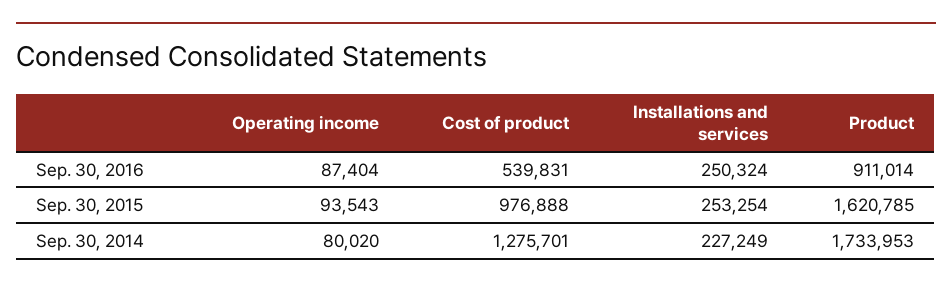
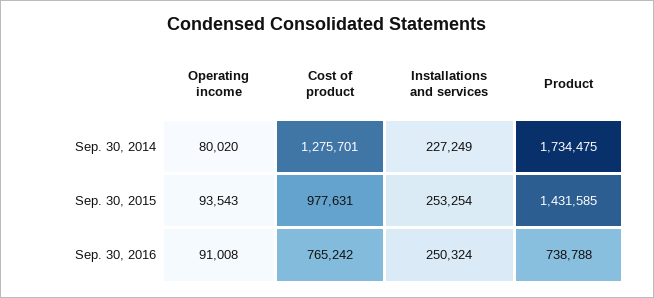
  {
    "Operating income": {
-     "Sep. 30, 2016": 87404,
+     "Sep. 30, 2016": 91008,
      "Sep. 30, 2015": 93543,
      "Sep. 30, 2014": 80020
    },
    "Cost of product": {
-     "Sep. 30, 2016": 539831,
+     "Sep. 30, 2016": 765242,
-     "Sep. 30, 2015": 976888,
+     "Sep. 30, 2015": 977631,
      "Sep. 30, 2014": 1275701
    },
    "Installations and services": {
      "Sep. 30, 2016": 250324,
      "Sep. 30, 2015": 253254,
      "Sep. 30, 2014": 227249
    },
    "Product": {
-     "Sep. 30, 2016": 911014,
+     "Sep. 30, 2016": 738788,
-     "Sep. 30, 2015": 1620785,
+     "Sep. 30, 2015": 1431585,
-     "Sep. 30, 2014": 1733953
+     "Sep. 30, 2014": 1734475
    }
  }

